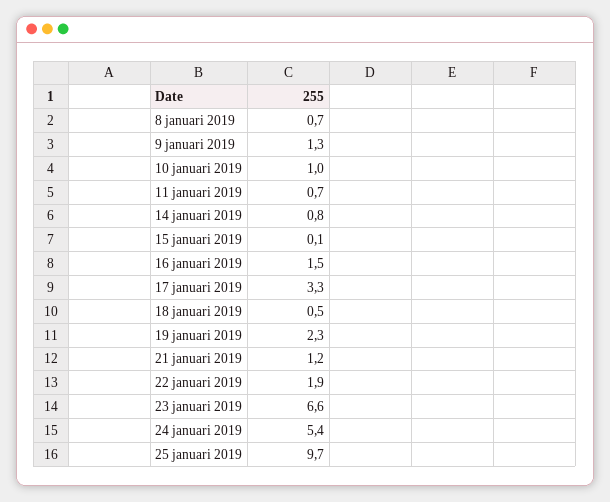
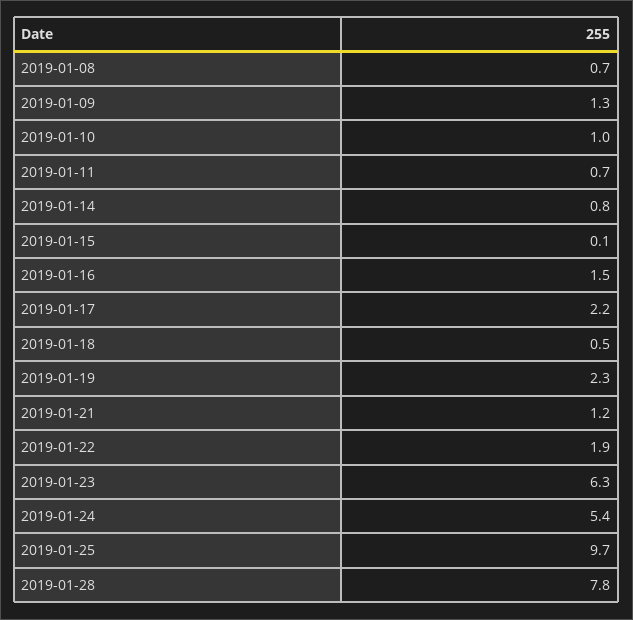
  {
    "8 januari 2019": 0.7,
    "9 januari 2019": 1.3,
    "10 januari 2019": 1,
    "11 januari 2019": 0.7,
    "14 januari 2019": 0.8,
    "15 januari 2019": 0.1,
    "16 januari 2019": 1.5,
-   "17 januari 2019": 3.3,
+   "17 januari 2019": 2.2,
    "18 januari 2019": 0.5,
    "19 januari 2019": 2.3,
    "21 januari 2019": 1.2,
    "22 januari 2019": 1.9,
-   "23 januari 2019": 6.6,
+   "23 januari 2019": 6.3,
    "24 januari 2019": 5.4,
-   "25 januari 2019": 9.7
+   "25 januari 2019": 9.7,
+   "2019-01-28": 7.8
  }

